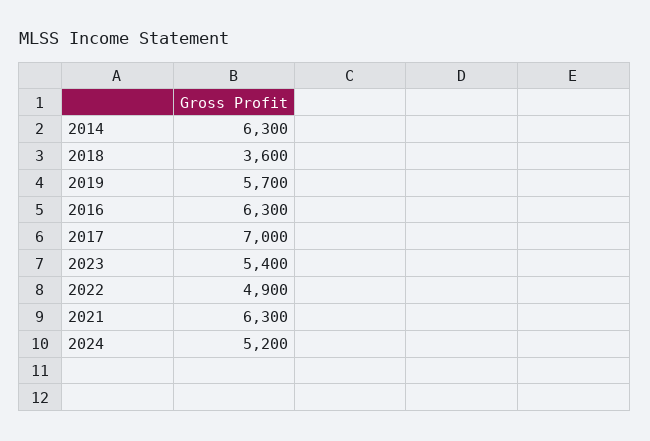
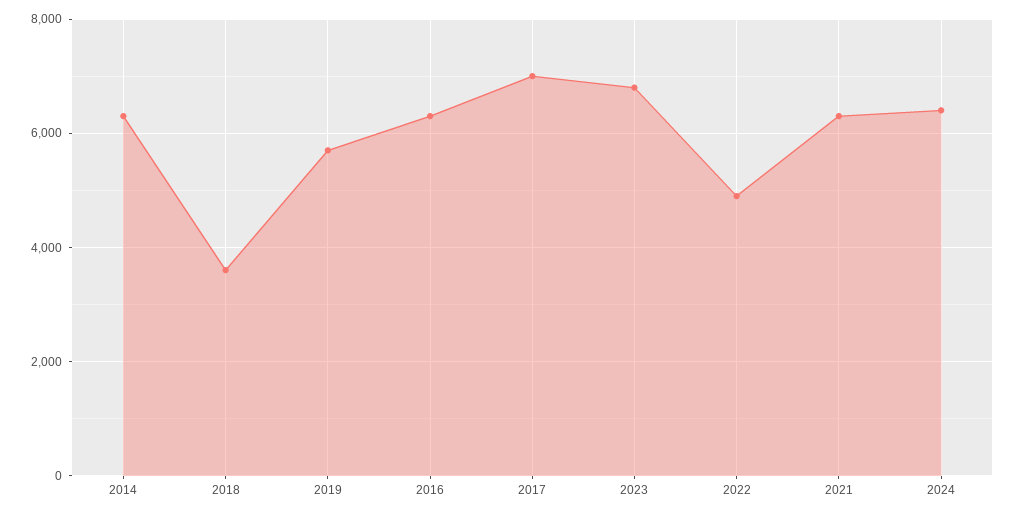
  {
    "2014": 6300,
    "2018": 3600,
    "2019": 5700,
    "2016": 6300,
    "2017": 7000,
-   "2023": 5400,
+   "2023": 6800,
    "2022": 4900,
    "2021": 6300,
-   "2024": 5200
+   "2024": 6400
  }

